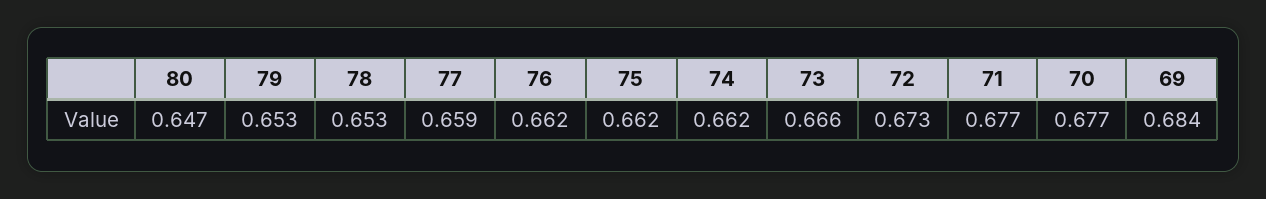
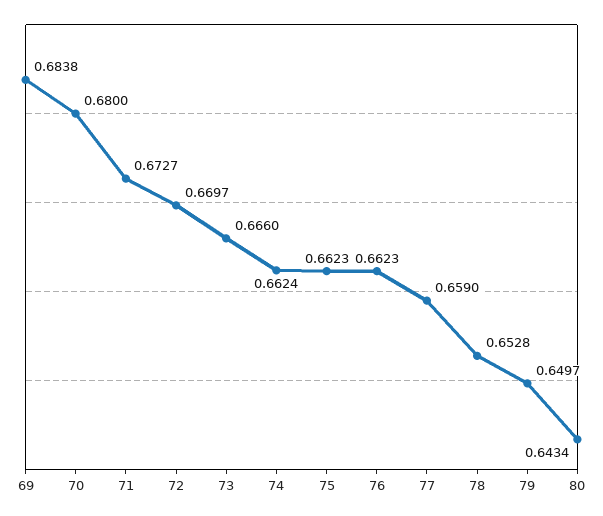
  {
-   "80": 0.647,
+   "80": 0.6434,
-   "79": 0.653,
+   "79": 0.6497,
    "78": 0.6528,
    "77": 0.659,
    "76": 0.6623,
    "75": 0.6623,
    "74": 0.6624,
    "73": 0.666,
-   "72": 0.673,
+   "72": 0.6697,
-   "71": 0.677,
+   "71": 0.6727,
-   "70": 0.677,
+   "70": 0.68,
    "69": 0.6838
  }

